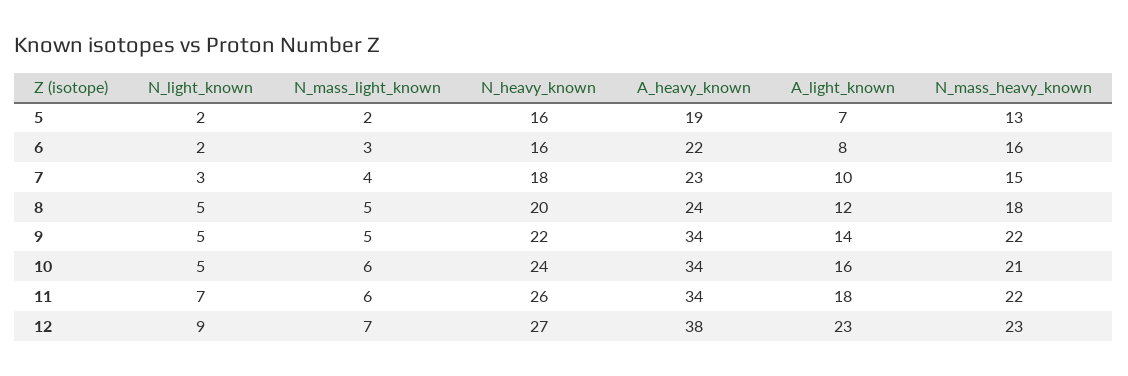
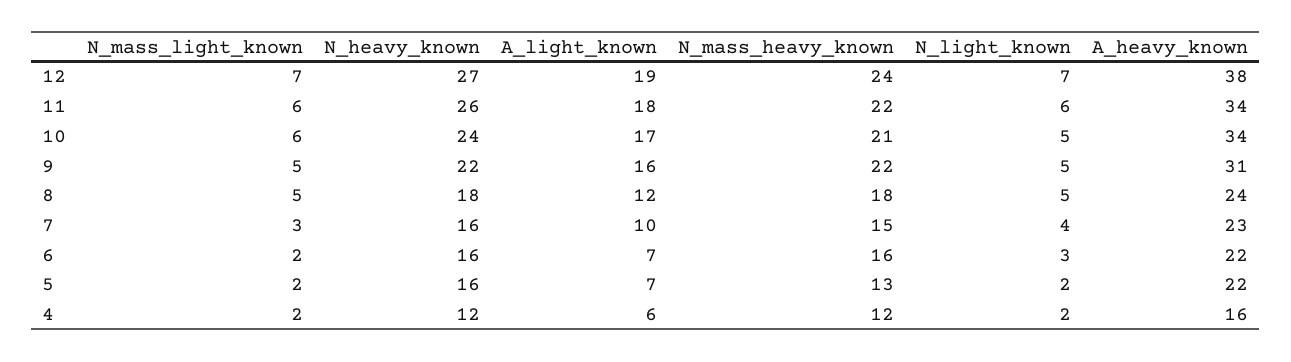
  {
    "N_light_known": {
      "5": 2,
-     "6": 2,
+     "6": 3,
-     "7": 3,
+     "7": 4,
      "8": 5,
      "9": 5,
      "10": 5,
-     "11": 7,
+     "11": 6,
-     "12": 9
+     "12": 7,
+     "4": 2
    },
    "N_mass_light_known": {
      "5": 2,
-     "6": 3,
+     "6": 2,
-     "7": 4,
+     "7": 3,
      "8": 5,
      "9": 5,
      "10": 6,
      "11": 6,
-     "12": 7
+     "12": 7,
+     "4": 2
    },
    "N_heavy_known": {
      "5": 16,
      "6": 16,
-     "7": 18,
+     "7": 16,
-     "8": 20,
+     "8": 18,
      "9": 22,
      "10": 24,
      "11": 26,
-     "12": 27
+     "12": 27,
+     "4": 12
    },
    "A_heavy_known": {
-     "5": 19,
+     "5": 22,
      "6": 22,
      "7": 23,
      "8": 24,
-     "9": 34,
+     "9": 31,
      "10": 34,
      "11": 34,
-     "12": 38
+     "12": 38,
+     "4": 16
    },
    "A_light_known": {
      "5": 7,
-     "6": 8,
+     "6": 7,
      "7": 10,
      "8": 12,
-     "9": 14,
+     "9": 16,
-     "10": 16,
+     "10": 17,
      "11": 18,
-     "12": 23
+     "12": 19,
+     "4": 6
    },
    "N_mass_heavy_known": {
      "5": 13,
      "6": 16,
      "7": 15,
      "8": 18,
      "9": 22,
      "10": 21,
      "11": 22,
-     "12": 23
+     "12": 24,
+     "4": 12
    }
  }

